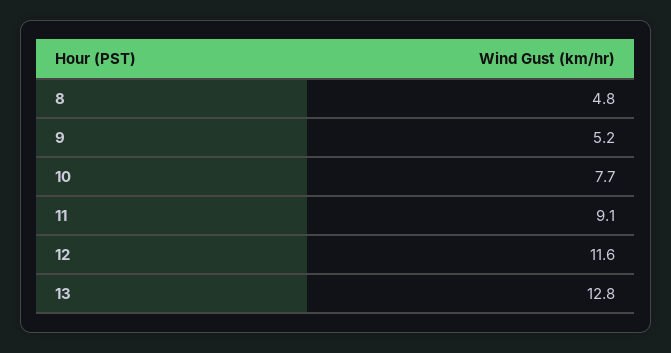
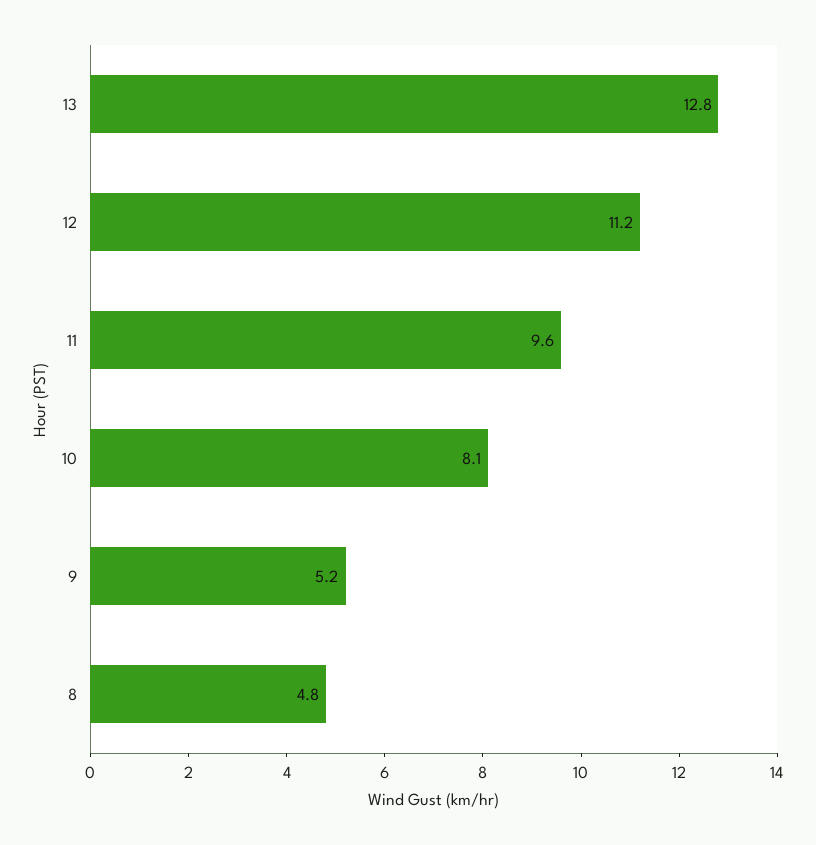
  {
    "8": 4.8,
    "9": 5.2,
-   "10": 7.7,
+   "10": 8.1,
-   "11": 9.1,
+   "11": 9.6,
-   "12": 11.6,
+   "12": 11.2,
    "13": 12.8
  }

